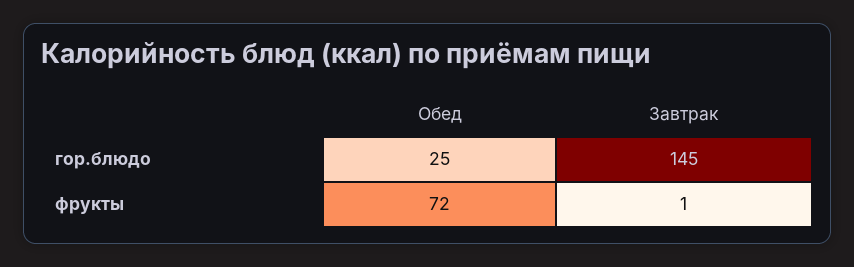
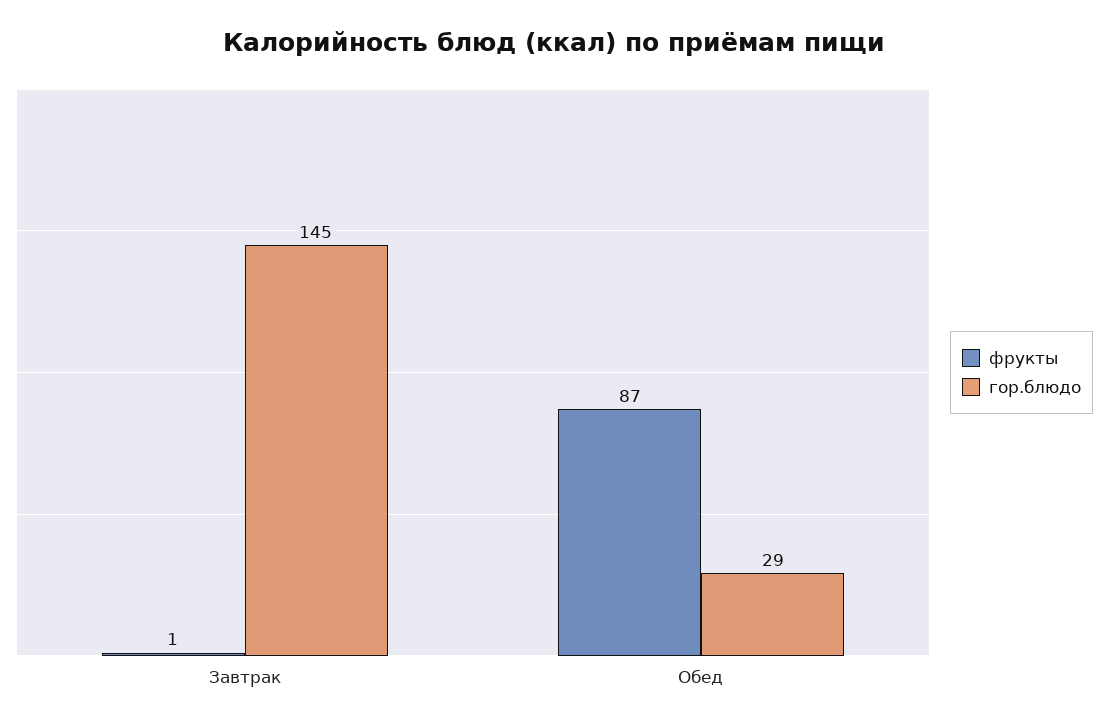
  {
    "гор.блюдо": {
-     "Обед": 25,
+     "Обед": 29,
      "Завтрак": 145
    },
    "фрукты": {
-     "Обед": 72,
+     "Обед": 87,
      "Завтрак": 1
    }
  }

